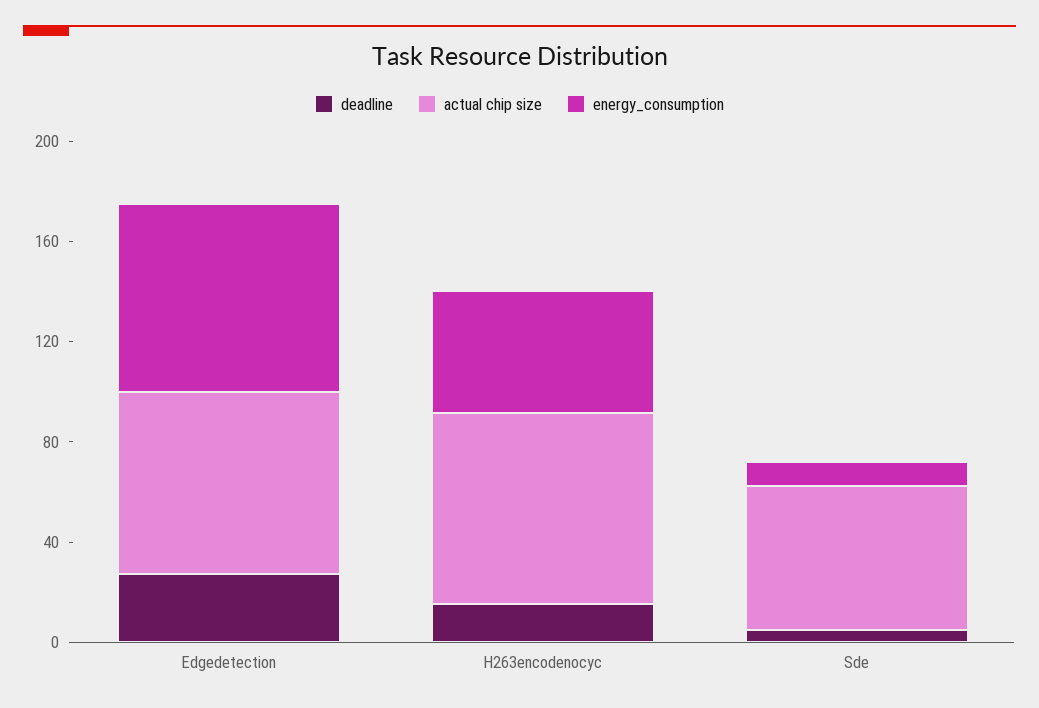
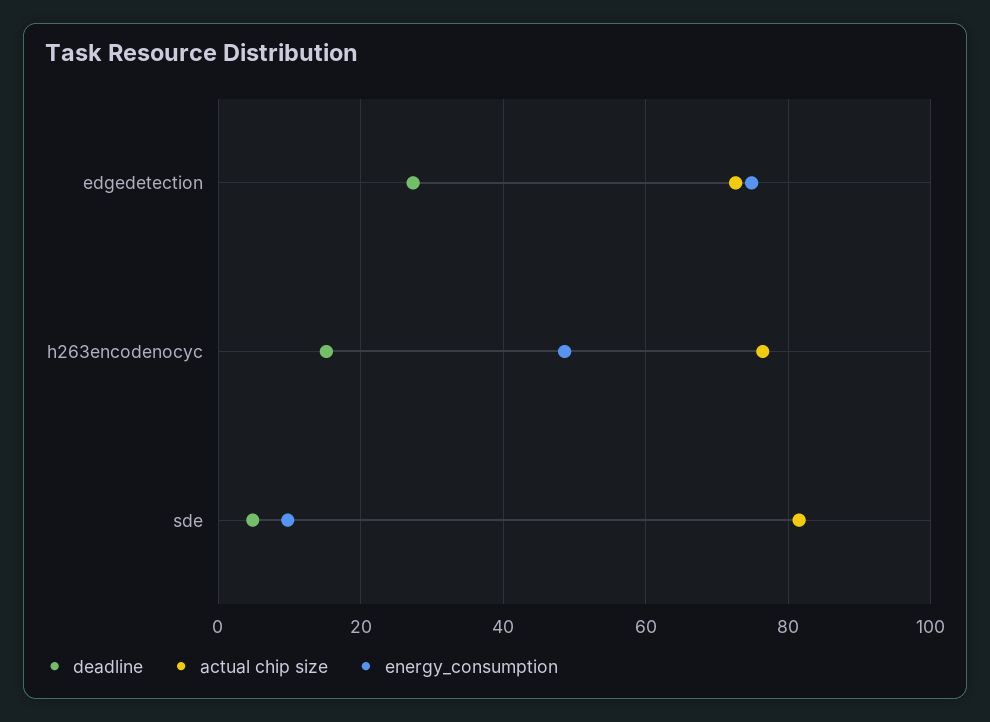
  {
    "deadline": {
      "Edgedetection": 28,
      "H263encodenocyc": 16,
      "Sde": 4
    },
    "actual chip size": {
      "Edgedetection": 72,
      "H263encodenocyc": 76,
-     "Sde": 60
+     "Sde": 82
    },
    "energy_consumption": {
      "Edgedetection": 74,
      "H263encodenocyc": 48,
      "Sde": 10
    }
  }

